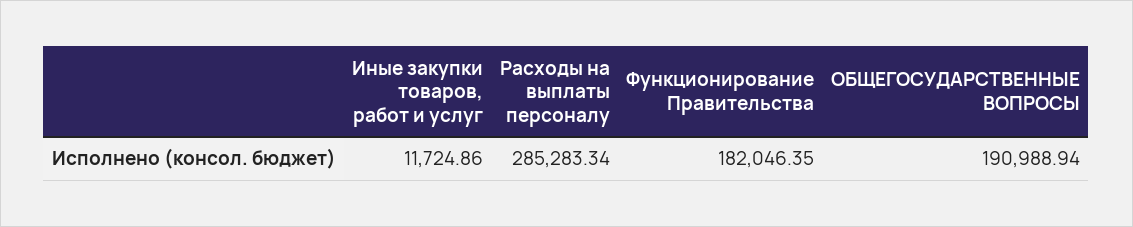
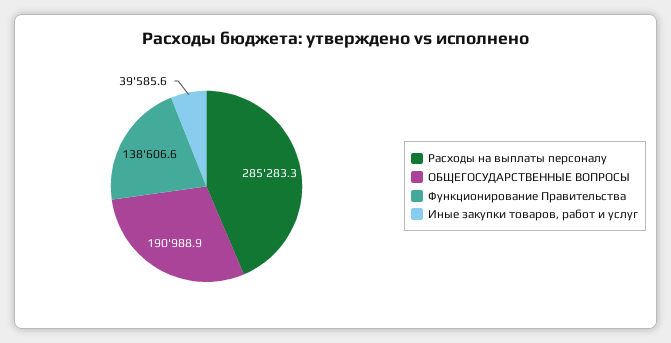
  {
-   "Иные закупки товаров, работ и услуг": 11724.86,
+   "Иные закупки товаров, работ и услуг": 39585.6,
    "Расходы на выплаты персоналу": 285283.34,
-   "Функционирование Правительства": 182046.35,
+   "Функционирование Правительства": 138606.6,
    "ОБЩЕГОСУДАРСТВЕННЫЕ ВОПРОСЫ": 190988.94
  }

